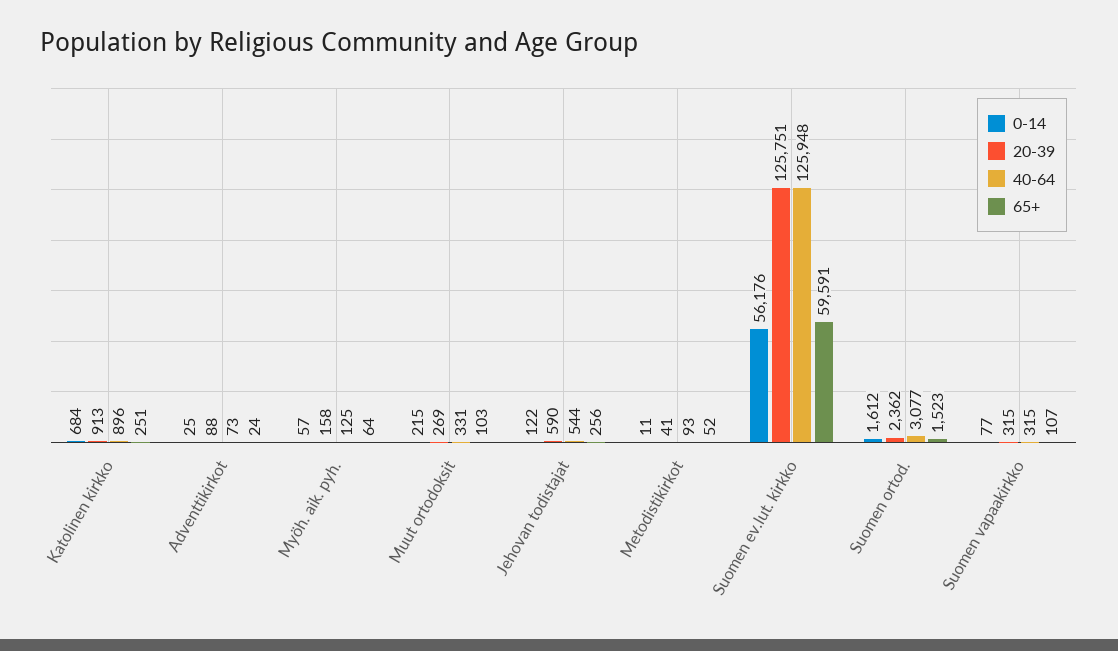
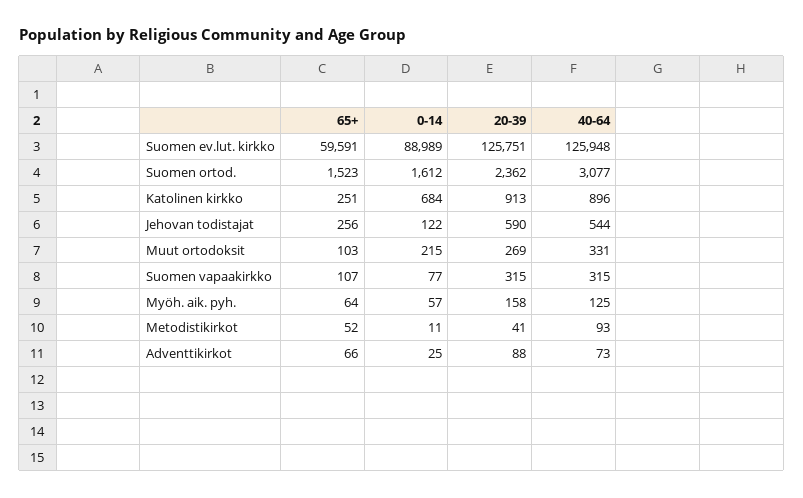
  {
    "0-14": {
      "Katolinen kirkko": 684,
      "Adventtikirkot": 25,
      "Myöh. aik. pyh.": 57,
      "Muut ortodoksit": 215,
      "Jehovan todistajat": 122,
      "Metodistikirkot": 11,
-     "Suomen ev.lut. kirkko": 56176,
+     "Suomen ev.lut. kirkko": 88989,
      "Suomen ortod.": 1612,
      "Suomen vapaakirkko": 77
    },
    "20-39": {
      "Katolinen kirkko": 913,
      "Adventtikirkot": 88,
      "Myöh. aik. pyh.": 158,
      "Muut ortodoksit": 269,
      "Jehovan todistajat": 590,
      "Metodistikirkot": 41,
      "Suomen ev.lut. kirkko": 125751,
      "Suomen ortod.": 2362,
      "Suomen vapaakirkko": 315
    },
    "40-64": {
      "Katolinen kirkko": 896,
      "Adventtikirkot": 73,
      "Myöh. aik. pyh.": 125,
      "Muut ortodoksit": 331,
      "Jehovan todistajat": 544,
      "Metodistikirkot": 93,
      "Suomen ev.lut. kirkko": 125948,
      "Suomen ortod.": 3077,
      "Suomen vapaakirkko": 315
    },
    "65+": {
      "Katolinen kirkko": 251,
-     "Adventtikirkot": 24,
+     "Adventtikirkot": 66,
      "Myöh. aik. pyh.": 64,
      "Muut ortodoksit": 103,
      "Jehovan todistajat": 256,
      "Metodistikirkot": 52,
      "Suomen ev.lut. kirkko": 59591,
      "Suomen ortod.": 1523,
      "Suomen vapaakirkko": 107
    }
  }

